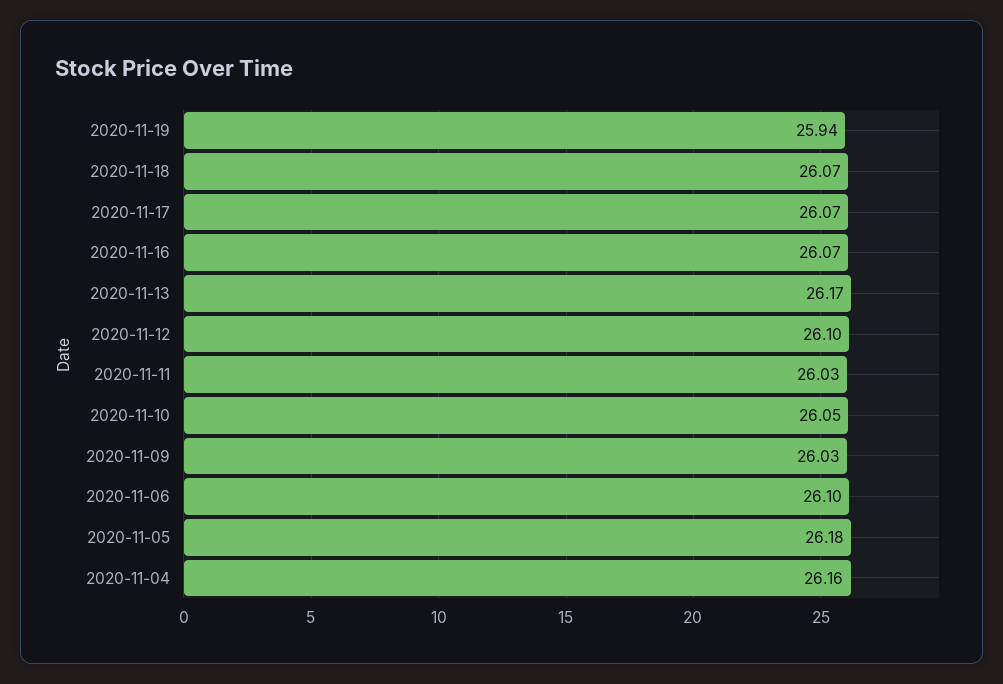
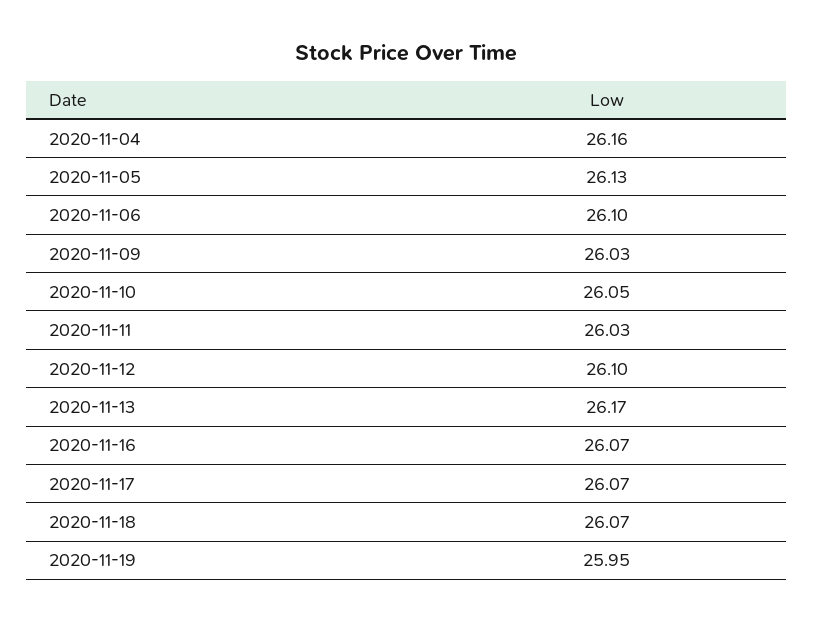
  {
-   "2020-11-19": 25.94,
+   "2020-11-19": 25.95,
    "2020-11-18": 26.07,
    "2020-11-17": 26.07,
    "2020-11-16": 26.07,
    "2020-11-13": 26.17,
    "2020-11-12": 26.1,
    "2020-11-11": 26.03,
    "2020-11-10": 26.05,
    "2020-11-09": 26.03,
    "2020-11-06": 26.1,
-   "2020-11-05": 26.18,
+   "2020-11-05": 26.13,
    "2020-11-04": 26.16
  }

